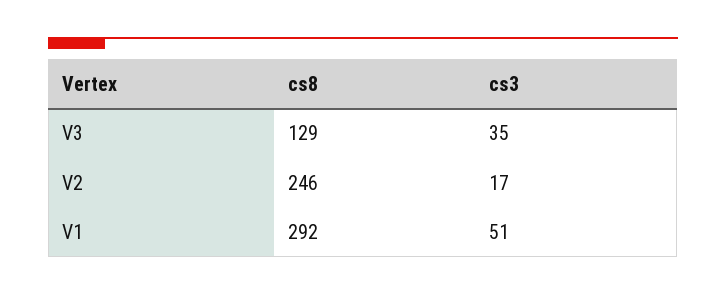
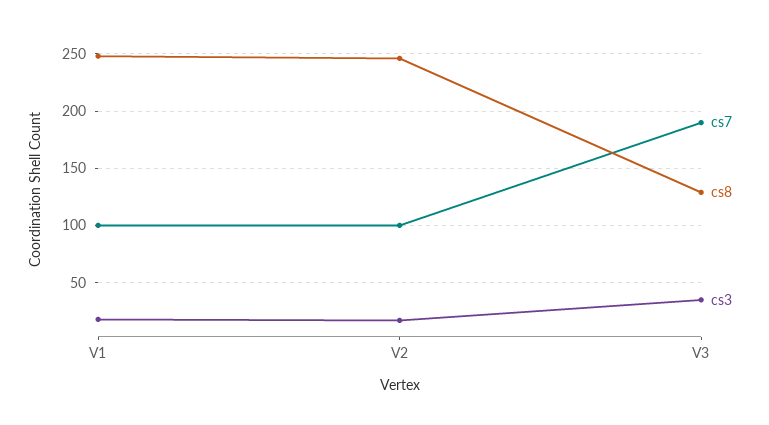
  {
    "cs8": {
      "V3": 129,
      "V2": 246,
-     "V1": 292
+     "V1": 250
    },
    "cs3": {
      "V3": 35,
      "V2": 17,
-     "V1": 51
+     "V1": 20
-   }
+   },
+   "cs7": {
+     "V1": 100,
+     "V2": 100,
+     "V3": 190
+   }
  }

